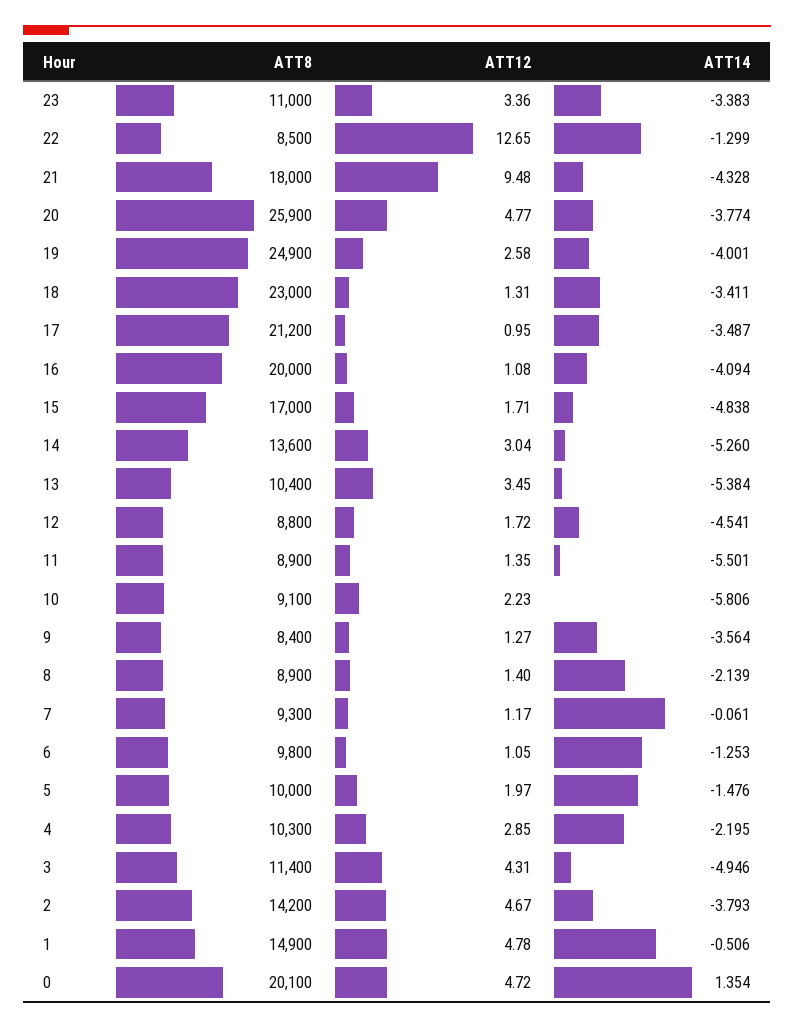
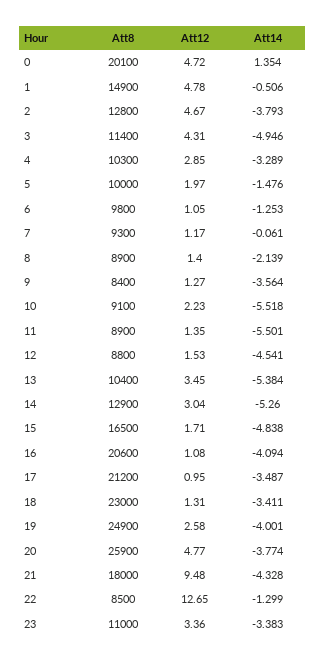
  {
    "ATT8": {
      "23": 11000,
      "22": 8500,
      "21": 18000,
      "20": 25900,
      "19": 24900,
      "18": 23000,
      "17": 21200,
-     "16": 20000,
+     "16": 20600,
-     "15": 17000,
+     "15": 16500,
-     "14": 13600,
+     "14": 12900,
      "13": 10400,
      "12": 8800,
      "11": 8900,
      "10": 9100,
      "9": 8400,
      "8": 8900,
      "7": 9300,
      "6": 9800,
      "5": 10000,
      "4": 10300,
      "3": 11400,
-     "2": 14200,
+     "2": 12800,
      "1": 14900,
      "0": 20100
    },
    "ATT12": {
      "23": 3.36,
      "22": 12.65,
      "21": 9.48,
      "20": 4.77,
      "19": 2.58,
      "18": 1.31,
      "17": 0.95,
      "16": 1.08,
      "15": 1.71,
      "14": 3.04,
      "13": 3.45,
-     "12": 1.72,
+     "12": 1.53,
      "11": 1.35,
      "10": 2.23,
      "9": 1.27,
      "8": 1.4,
      "7": 1.17,
      "6": 1.05,
      "5": 1.97,
      "4": 2.85,
      "3": 4.31,
      "2": 4.67,
      "1": 4.78,
      "0": 4.72
    },
    "ATT14": {
      "23": -3.383,
      "22": -1.299,
      "21": -4.328,
      "20": -3.774,
      "19": -4.001,
      "18": -3.411,
      "17": -3.487,
      "16": -4.094,
      "15": -4.838,
      "14": -5.26,
      "13": -5.384,
      "12": -4.541,
      "11": -5.501,
-     "10": -5.806,
+     "10": -5.518,
      "9": -3.564,
      "8": -2.139,
      "7": -0.061,
      "6": -1.253,
      "5": -1.476,
-     "4": -2.195,
+     "4": -3.289,
      "3": -4.946,
      "2": -3.793,
      "1": -0.506,
      "0": 1.354
    }
  }

